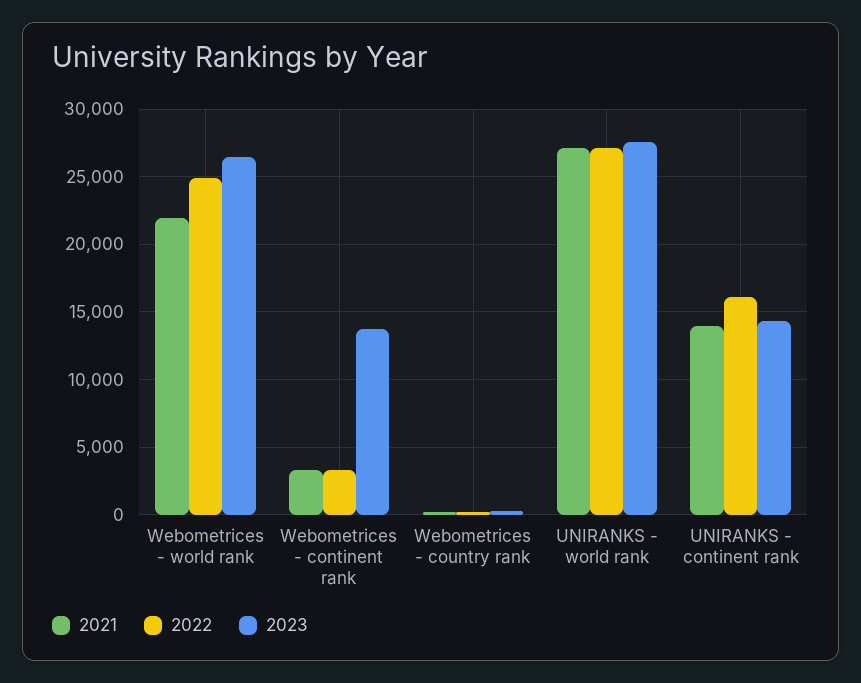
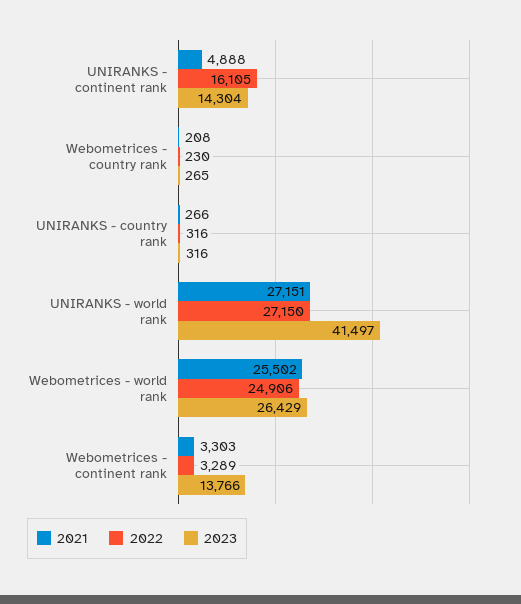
  {
    "2021": {
-     "Webometrices - world rank": 22000,
+     "Webometrices - world rank": 25502,
      "Webometrices - continent rank": 3303,
      "Webometrices - country rank": 208,
      "UNIRANKS - world rank": 27151,
-     "UNIRANKS - continent rank": 14000
+     "UNIRANKS - continent rank": 4888,
+     "UNIRANKS - country rank": 266
    },
    "2022": {
      "Webometrices - world rank": 24906,
      "Webometrices - continent rank": 3289,
      "Webometrices - country rank": 230,
      "UNIRANKS - world rank": 27150,
-     "UNIRANKS - continent rank": 16105
+     "UNIRANKS - continent rank": 16105,
+     "UNIRANKS - country rank": 316
    },
    "2023": {
      "Webometrices - world rank": 26429,
      "Webometrices - continent rank": 13766,
      "Webometrices - country rank": 265,
-     "UNIRANKS - world rank": 27500,
+     "UNIRANKS - world rank": 41497,
-     "UNIRANKS - continent rank": 14304
+     "UNIRANKS - continent rank": 14304,
+     "UNIRANKS - country rank": 316
    }
  }

